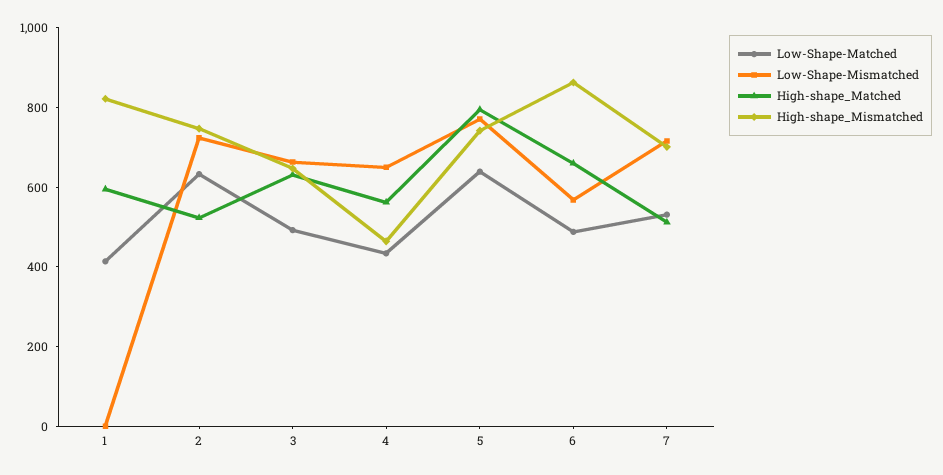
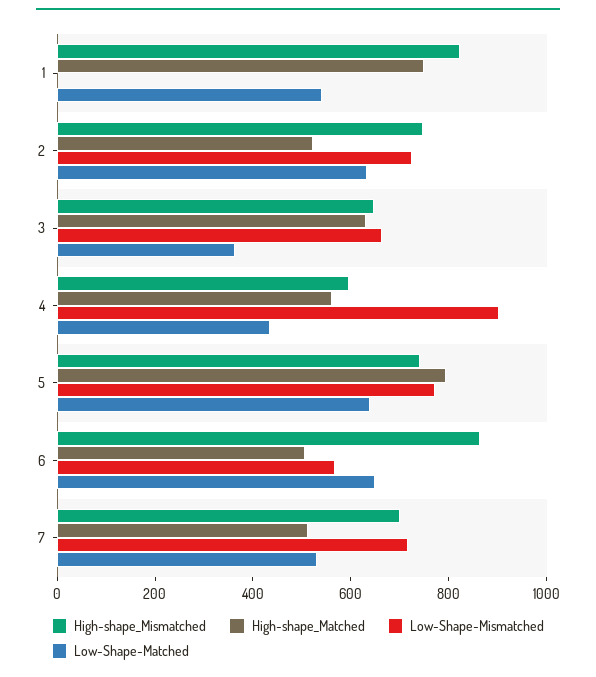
  {
    "Low-Shape-Matched": {
-     "1": 400,
+     "1": 550,
      "2": 650,
-     "3": 500,
+     "3": 350,
      "4": 450,
      "5": 650,
-     "6": 500,
+     "6": 650,
      "7": 550
    },
    "Low-Shape-Mismatched": {
      "1": 0,
      "2": 700,
      "3": 650,
-     "4": 650,
+     "4": 900,
      "5": 750,
      "6": 550,
      "7": 700
    },
    "High-shape_Matched": {
-     "1": 600,
+     "1": 750,
      "2": 500,
      "3": 650,
      "4": 550,
      "5": 800,
-     "6": 650,
+     "6": 500,
      "7": 500
    },
    "High-shape_Mismatched": {
      "1": 800,
      "2": 750,
      "3": 650,
-     "4": 450,
+     "4": 600,
      "5": 750,
      "6": 850,
      "7": 700
    }
  }

